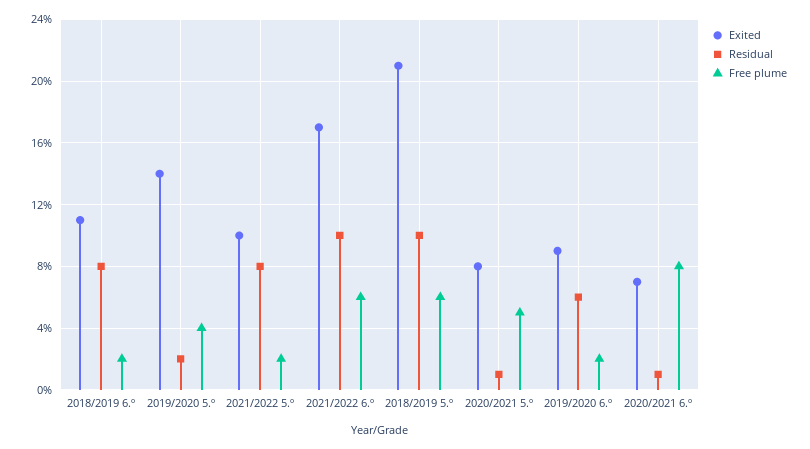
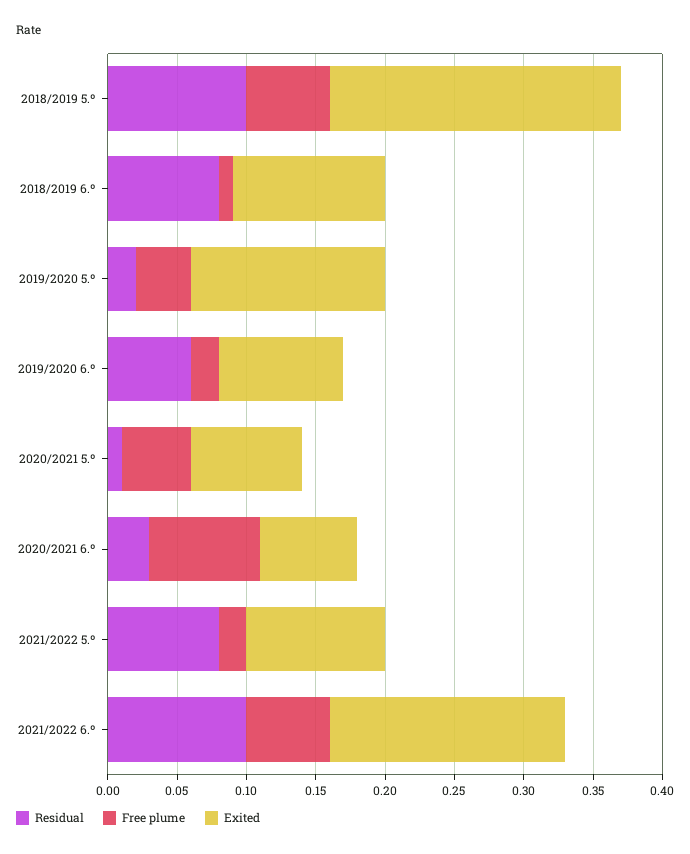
  {
    "Exited": {
      "2018/2019 6.º": 0.11,
      "2019/2020 5.º": 0.14,
      "2021/2022 5.º": 0.1,
      "2021/2022 6.º": 0.17,
      "2018/2019 5.º": 0.21,
      "2020/2021 5.º": 0.08,
      "2019/2020 6.º": 0.09,
      "2020/2021 6.º": 0.07
    },
    "Residual": {
      "2018/2019 6.º": 0.08,
      "2019/2020 5.º": 0.02,
      "2021/2022 5.º": 0.08,
      "2021/2022 6.º": 0.1,
      "2018/2019 5.º": 0.1,
      "2020/2021 5.º": 0.01,
      "2019/2020 6.º": 0.06,
-     "2020/2021 6.º": 0.01
+     "2020/2021 6.º": 0.03
    },
    "Free plume": {
-     "2018/2019 6.º": 0.02,
+     "2018/2019 6.º": 0.01,
      "2019/2020 5.º": 0.04,
      "2021/2022 5.º": 0.02,
      "2021/2022 6.º": 0.06,
      "2018/2019 5.º": 0.06,
      "2020/2021 5.º": 0.05,
      "2019/2020 6.º": 0.02,
      "2020/2021 6.º": 0.08
    }
  }

